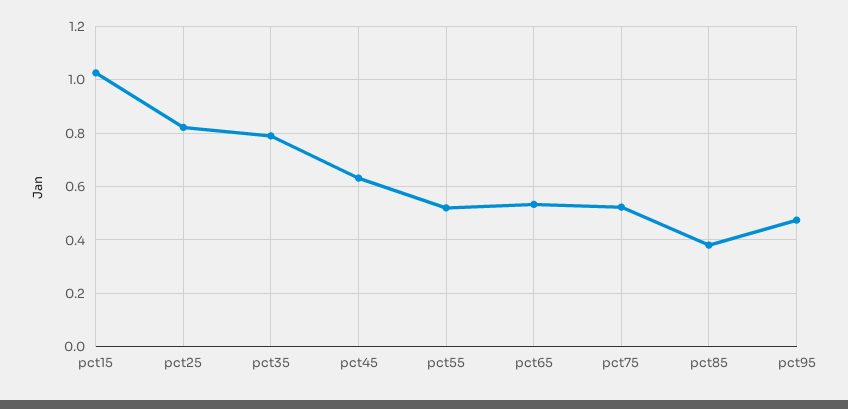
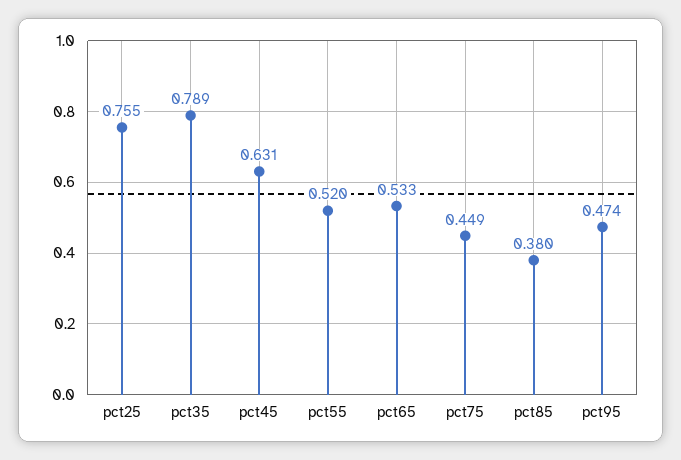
  {
-   "pct15": 1.025,
-   "pct25": 0.825,
+   "pct25": 0.755,
    "pct35": 0.789,
    "pct45": 0.631,
    "pct55": 0.52,
    "pct65": 0.533,
-   "pct75": 0.525,
+   "pct75": 0.449,
    "pct85": 0.38,
    "pct95": 0.474
  }

